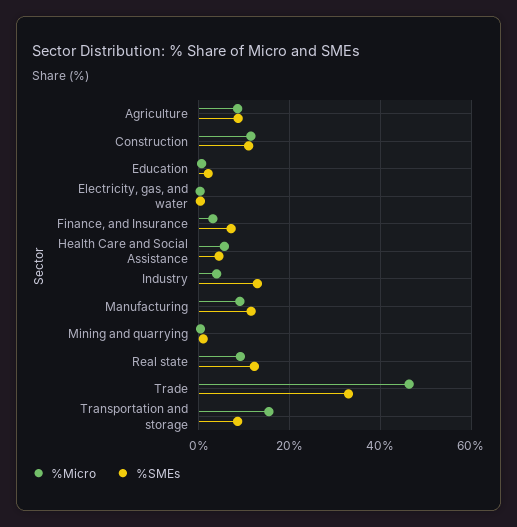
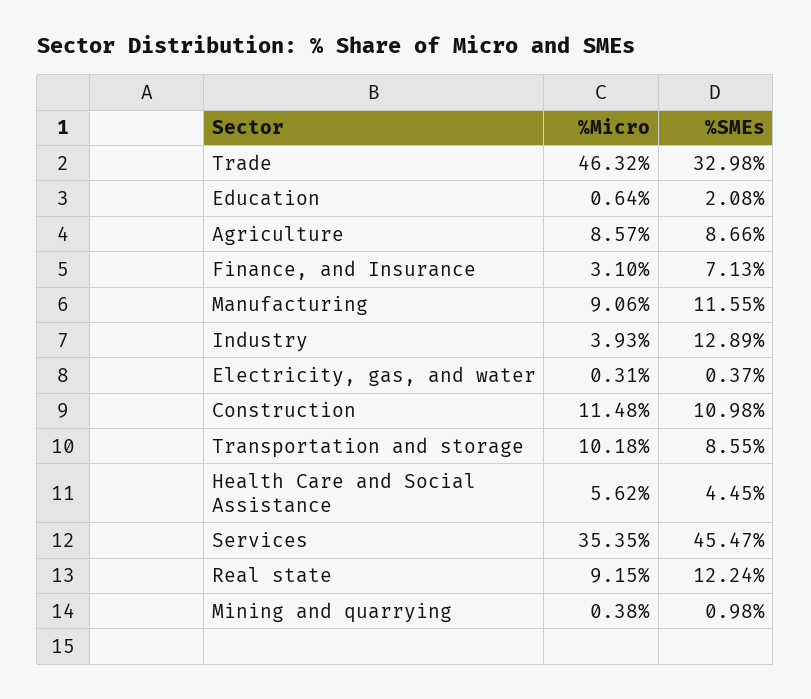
  {
    "%Micro": {
      "Agriculture": 8.57,
      "Construction": 11.48,
      "Education": 0.64,
      "Electricity, gas, and water": 0.31,
      "Finance, and Insurance": 3.1,
      "Health Care and Social Assistance": 5.62,
      "Industry": 3.93,
      "Manufacturing": 9.06,
      "Mining and quarrying": 0.38,
      "Real state": 9.15,
      "Trade": 46.32,
-     "Transportation and storage": 16
+     "Transportation and storage": 10.18,
+     "Services": 35.35
    },
    "%SMEs": {
      "Agriculture": 8.66,
      "Construction": 10.98,
      "Education": 2.08,
      "Electricity, gas, and water": 0.37,
      "Finance, and Insurance": 7.13,
      "Health Care and Social Assistance": 4.45,
      "Industry": 12.89,
      "Manufacturing": 11.55,
      "Mining and quarrying": 0.98,
      "Real state": 12.24,
      "Trade": 32.98,
-     "Transportation and storage": 8.55
+     "Transportation and storage": 8.55,
+     "Services": 45.47
    }
  }

